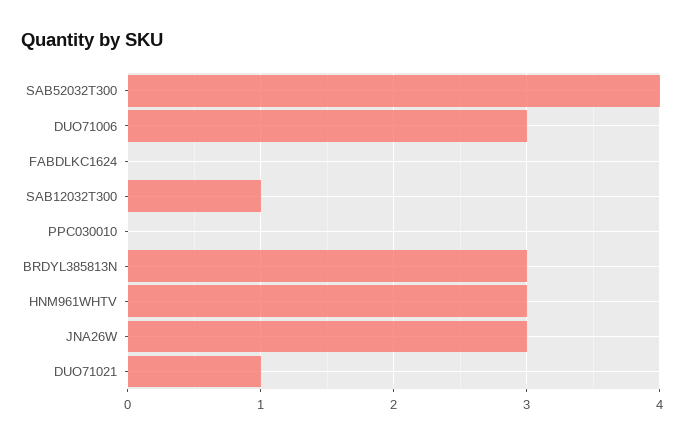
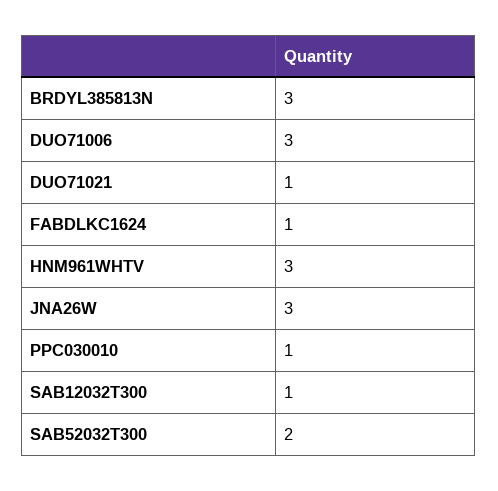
  {
-   "SAB52032T300": 4,
+   "SAB52032T300": 2,
    "DUO71006": 3,
-   "FABDLKC1624": 0,
+   "FABDLKC1624": 1,
    "SAB12032T300": 1,
-   "PPC030010": 0,
+   "PPC030010": 1,
    "BRDYL385813N": 3,
    "HNM961WHTV": 3,
    "JNA26W": 3,
    "DUO71021": 1
  }

